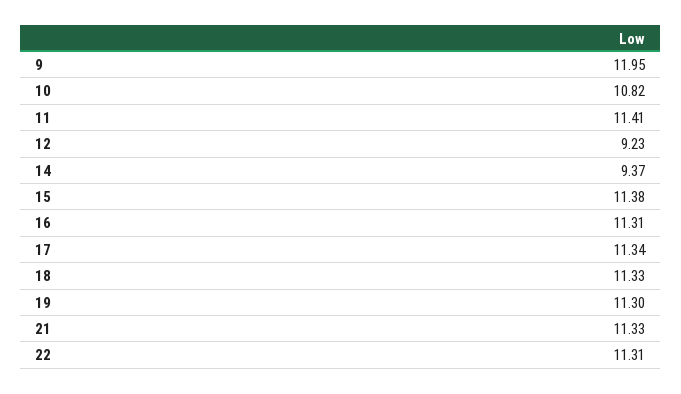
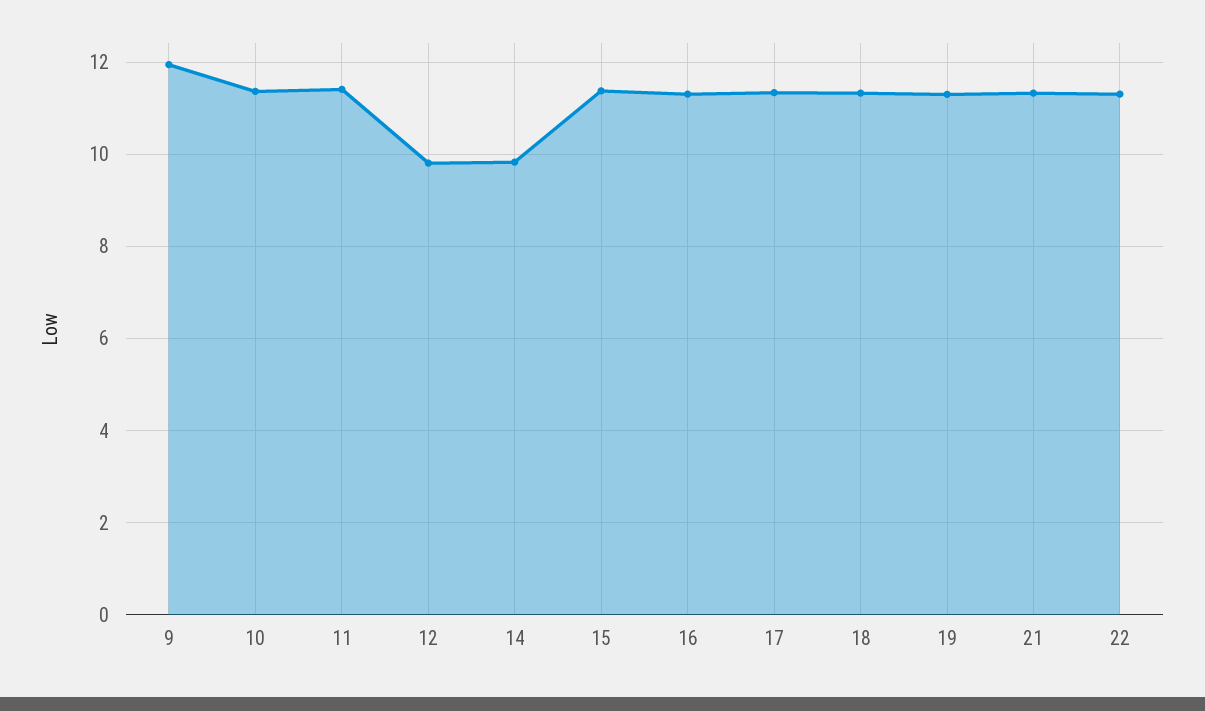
  {
    "9": 11.95,
-   "10": 10.82,
+   "10": 11.4,
    "11": 11.41,
-   "12": 9.23,
+   "12": 9.8,
-   "14": 9.37,
+   "14": 9.8,
    "15": 11.38,
    "16": 11.31,
    "17": 11.34,
    "18": 11.33,
    "19": 11.3,
    "21": 11.33,
    "22": 11.31
  }

